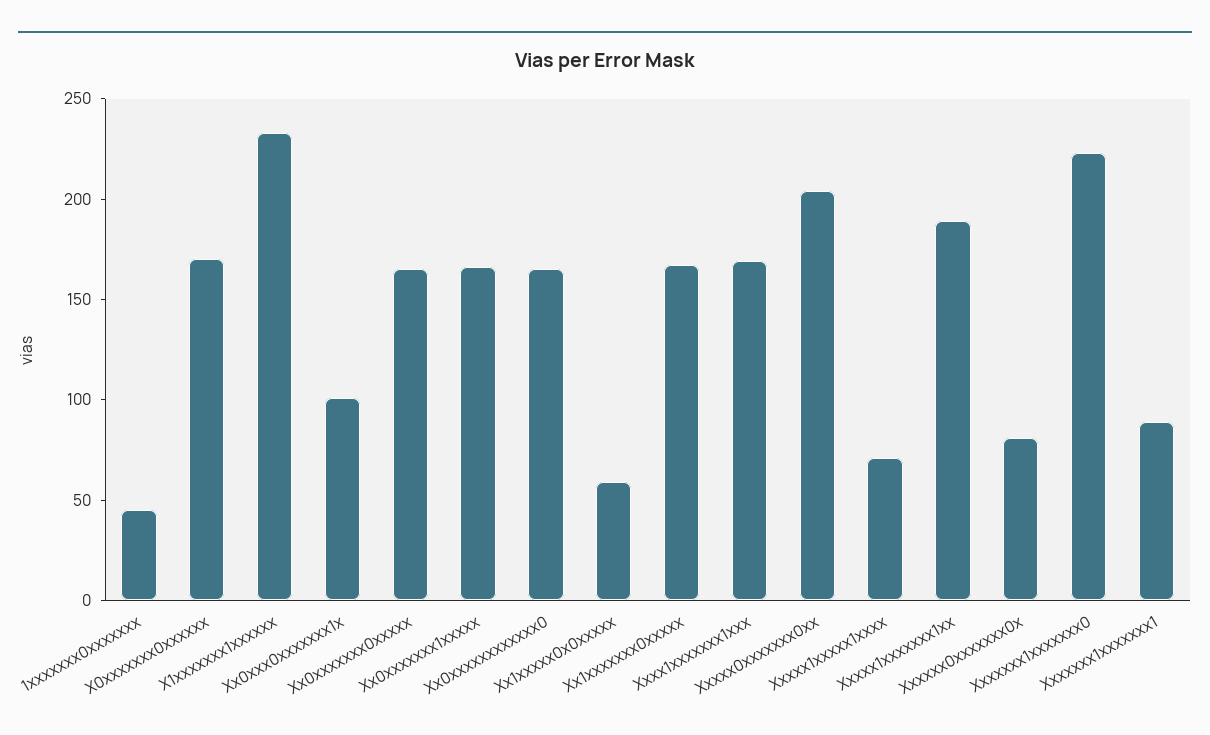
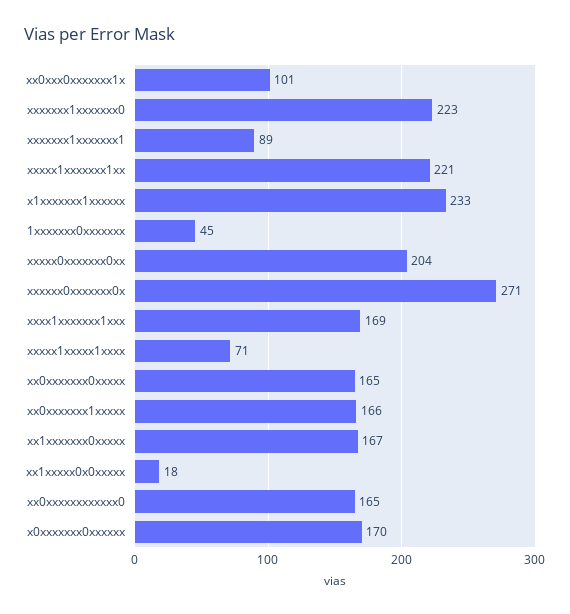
  {
    "1xxxxxxx0xxxxxxx": 45,
    "X0xxxxxxx0xxxxxx": 170,
    "X1xxxxxxx1xxxxxx": 233,
    "Xx0xxx0xxxxxxx1x": 101,
    "Xx0xxxxxxx0xxxxx": 165,
    "Xx0xxxxxxx1xxxxx": 166,
    "Xx0xxxxxxxxxxxx0": 165,
-   "Xx1xxxxx0x0xxxxx": 60,
+   "Xx1xxxxx0x0xxxxx": 18,
    "Xx1xxxxxxx0xxxxx": 167,
    "Xxxx1xxxxxxx1xxx": 169,
    "Xxxxx0xxxxxxx0xx": 204,
    "Xxxxx1xxxxx1xxxx": 71,
-   "Xxxxx1xxxxxxx1xx": 190,
+   "Xxxxx1xxxxxxx1xx": 221,
-   "Xxxxxx0xxxxxxx0x": 80,
+   "Xxxxxx0xxxxxxx0x": 271,
    "Xxxxxxx1xxxxxxx0": 223,
    "Xxxxxxx1xxxxxxx1": 89
  }

